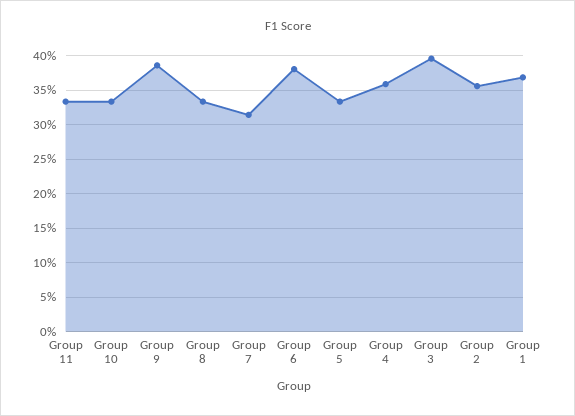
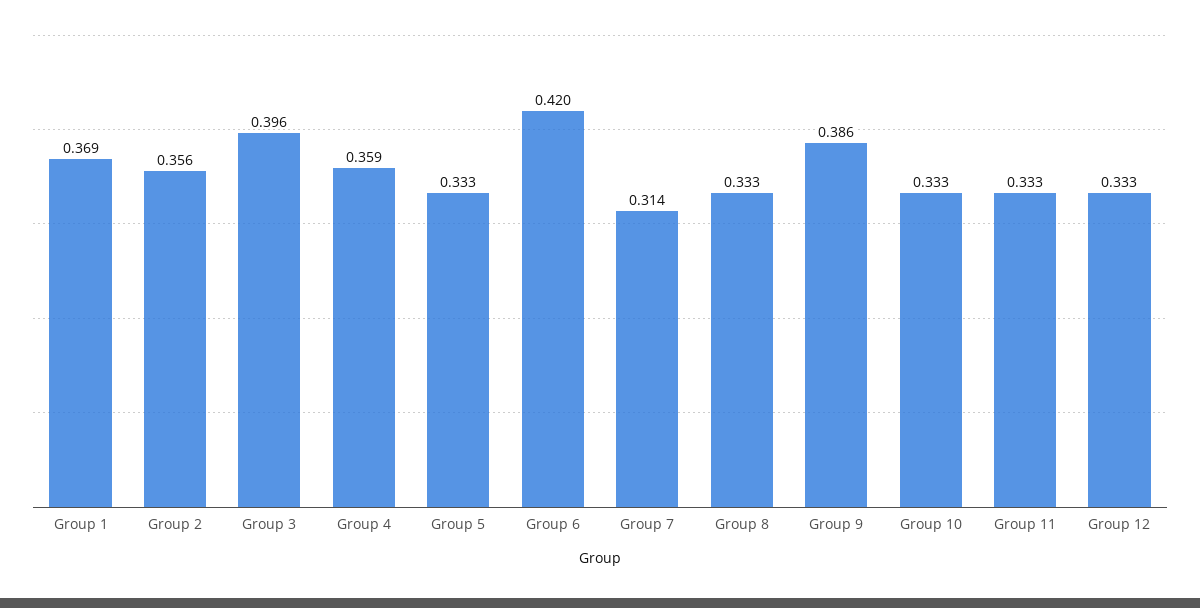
  {
    "Group 11": 0.333,
    "Group 10": 0.333,
    "Group 9": 0.386,
    "Group 8": 0.333,
    "Group 7": 0.314,
-   "Group 6": 0.38,
+   "Group 6": 0.42,
    "Group 5": 0.333,
    "Group 4": 0.359,
    "Group 3": 0.396,
    "Group 2": 0.356,
-   "Group 1": 0.369
+   "Group 1": 0.369,
+   "Group 12": 0.333
  }

